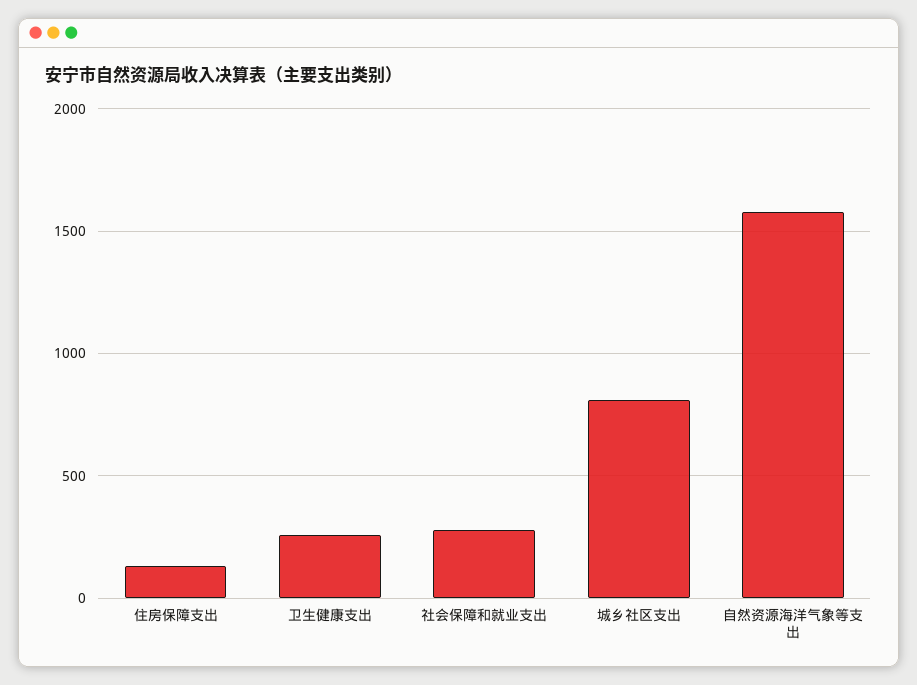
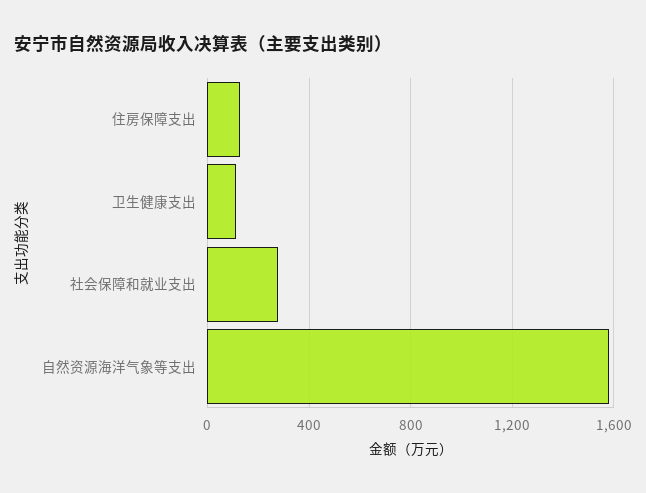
  {
    "住房保障支出": 150,
-   "卫生健康支出": 250,
+   "卫生健康支出": 100,
    "社会保障和就业支出": 300,
-   "城乡社区支出": 800,
    "自然资源海洋气象等支出": 1600
  }

